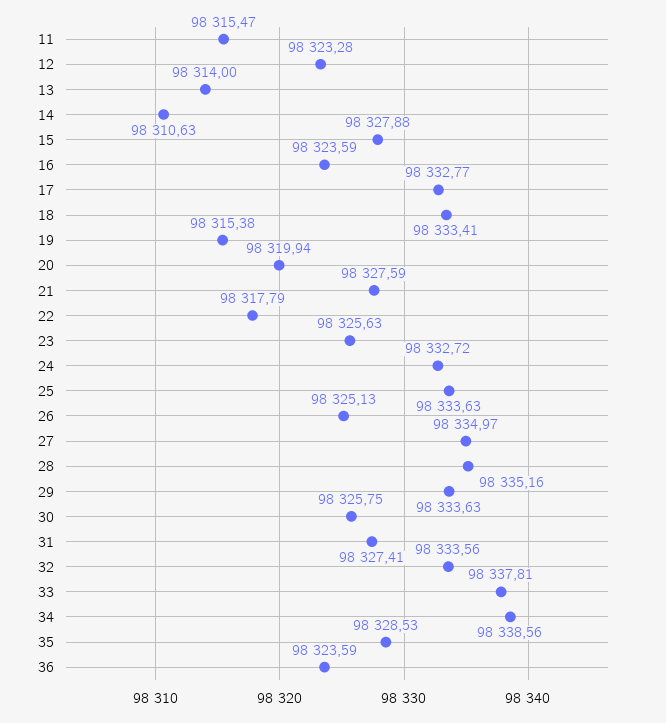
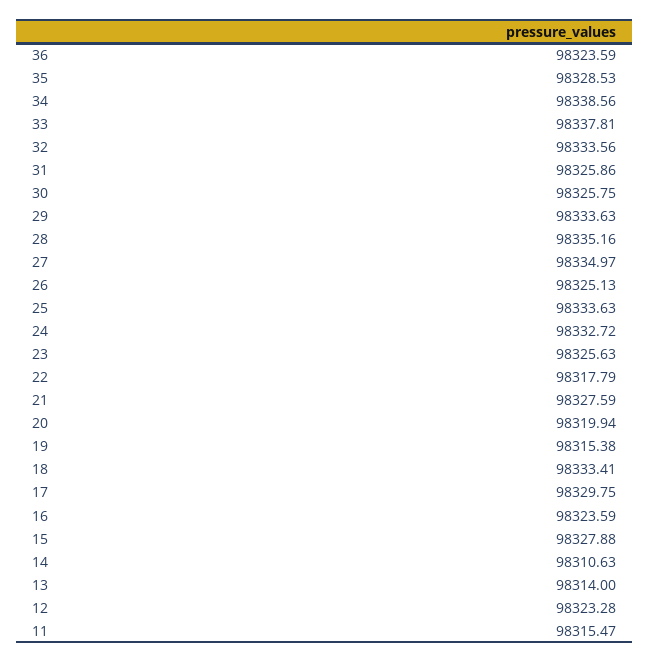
  {
    "11": 98315.47,
    "12": 98323.28,
    "13": 98314,
    "14": 98310.63,
    "15": 98327.88,
    "16": 98323.59,
-   "17": 98332.77,
+   "17": 98329.75,
    "18": 98333.41,
    "19": 98315.38,
    "20": 98319.94,
    "21": 98327.59,
    "22": 98317.79,
    "23": 98325.63,
    "24": 98332.72,
    "25": 98333.63,
    "26": 98325.13,
    "27": 98334.97,
    "28": 98335.16,
    "29": 98333.63,
    "30": 98325.75,
-   "31": 98327.41,
+   "31": 98325.86,
    "32": 98333.56,
    "33": 98337.81,
    "34": 98338.56,
    "35": 98328.53,
    "36": 98323.59
  }

